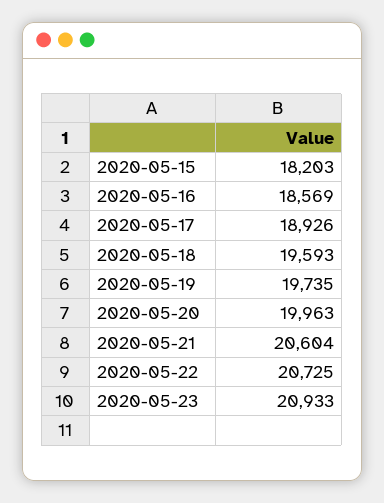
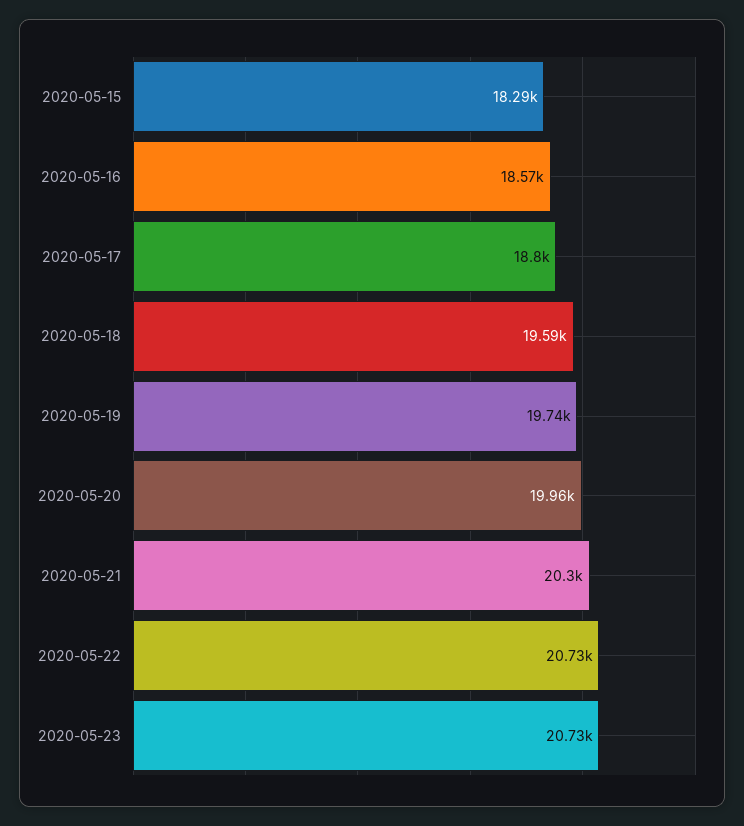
  {
-   "2020-05-15": 18203,
+   "2020-05-15": 18290,
    "2020-05-16": 18569,
-   "2020-05-17": 18926,
+   "2020-05-17": 18800,
    "2020-05-18": 19593,
    "2020-05-19": 19735,
    "2020-05-20": 19963,
-   "2020-05-21": 20604,
+   "2020-05-21": 20300,
    "2020-05-22": 20725,
-   "2020-05-23": 20933
+   "2020-05-23": 20730
  }

